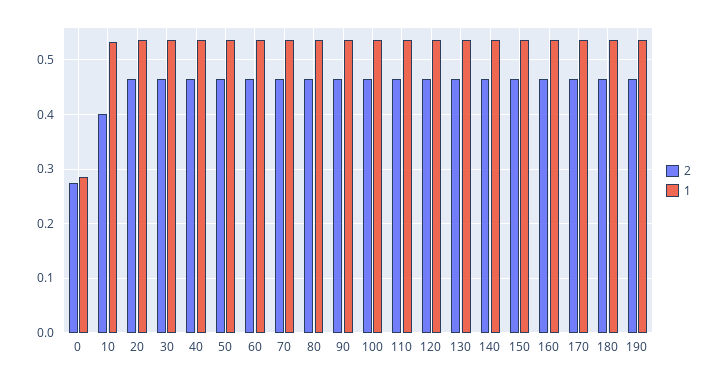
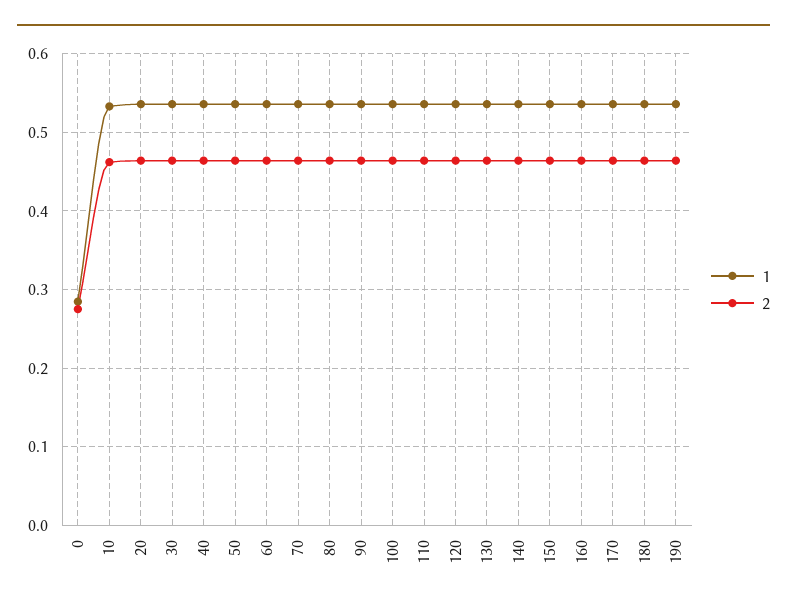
  {
    "2": {
      "0": 0.28,
-     "10": 0.4,
+     "10": 0.46,
      "20": 0.46,
      "30": 0.46,
      "40": 0.46,
      "50": 0.46,
      "60": 0.46,
      "70": 0.46,
      "80": 0.46,
      "90": 0.46,
      "100": 0.46,
      "110": 0.46,
      "120": 0.46,
      "130": 0.46,
      "140": 0.46,
      "150": 0.46,
      "160": 0.46,
      "170": 0.46,
      "180": 0.46,
      "190": 0.46
    },
    "1": {
      "0": 0.28,
      "10": 0.53,
      "20": 0.54,
      "30": 0.54,
      "40": 0.54,
      "50": 0.54,
      "60": 0.54,
      "70": 0.54,
      "80": 0.54,
      "90": 0.54,
      "100": 0.54,
      "110": 0.54,
      "120": 0.54,
      "130": 0.54,
      "140": 0.54,
      "150": 0.54,
      "160": 0.54,
      "170": 0.54,
      "180": 0.54,
      "190": 0.54
    }
  }

